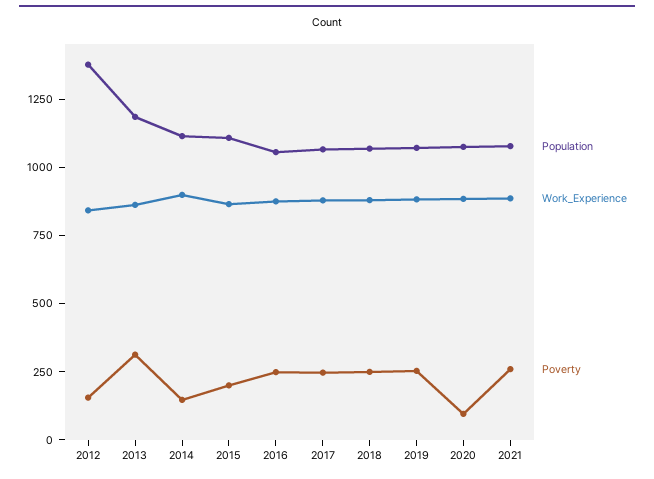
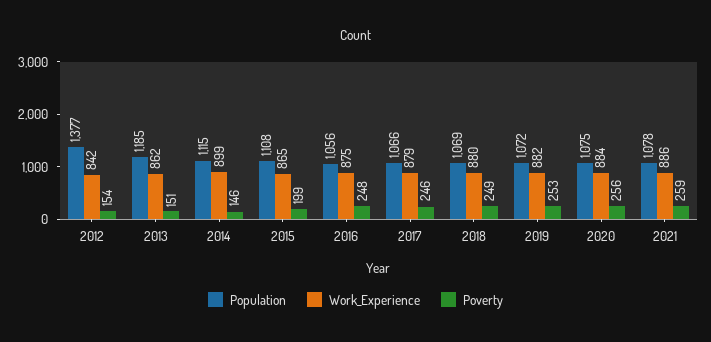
  {
    "Population": {
      "2012": 1377,
      "2013": 1185,
      "2014": 1115,
      "2015": 1108,
      "2016": 1056,
      "2017": 1066,
      "2018": 1069,
      "2019": 1072,
      "2020": 1075,
      "2021": 1078
    },
    "Work_Experience": {
      "2012": 842,
      "2013": 862,
      "2014": 899,
      "2015": 865,
      "2016": 875,
      "2017": 879,
      "2018": 880,
      "2019": 882,
      "2020": 884,
      "2021": 886
    },
    "Poverty": {
      "2012": 154,
-     "2013": 300,
+     "2013": 151,
      "2014": 146,
      "2015": 199,
      "2016": 248,
      "2017": 246,
      "2018": 249,
      "2019": 253,
-     "2020": 100,
+     "2020": 256,
      "2021": 259
    }
  }

